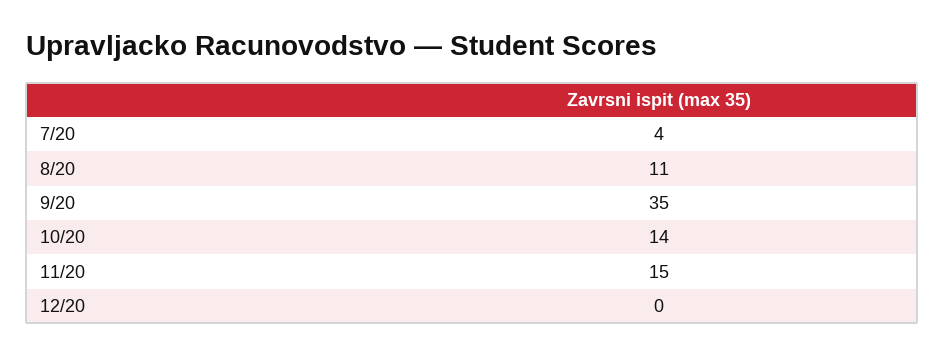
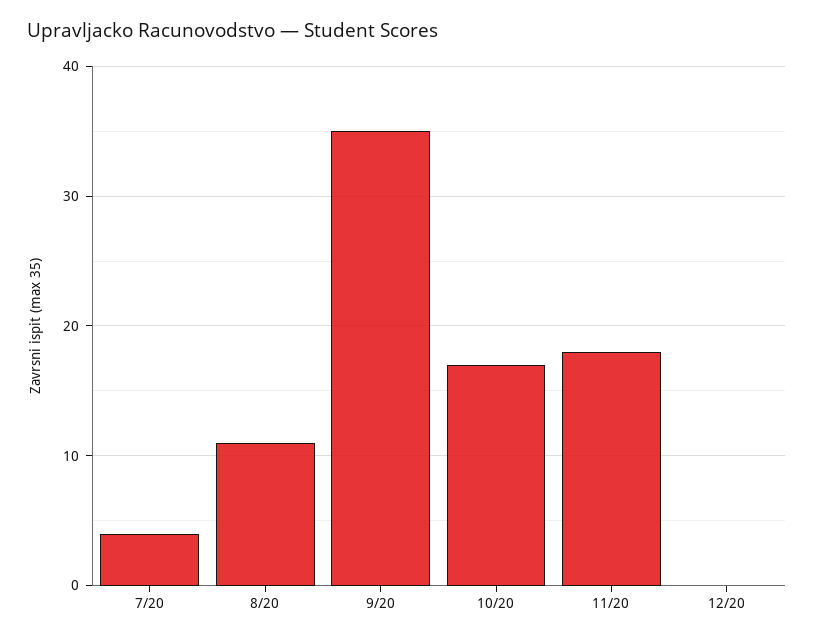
  {
    "7/20": 4,
    "8/20": 11,
    "9/20": 35,
-   "10/20": 14,
+   "10/20": 17,
-   "11/20": 15,
+   "11/20": 18,
    "12/20": 0
  }

